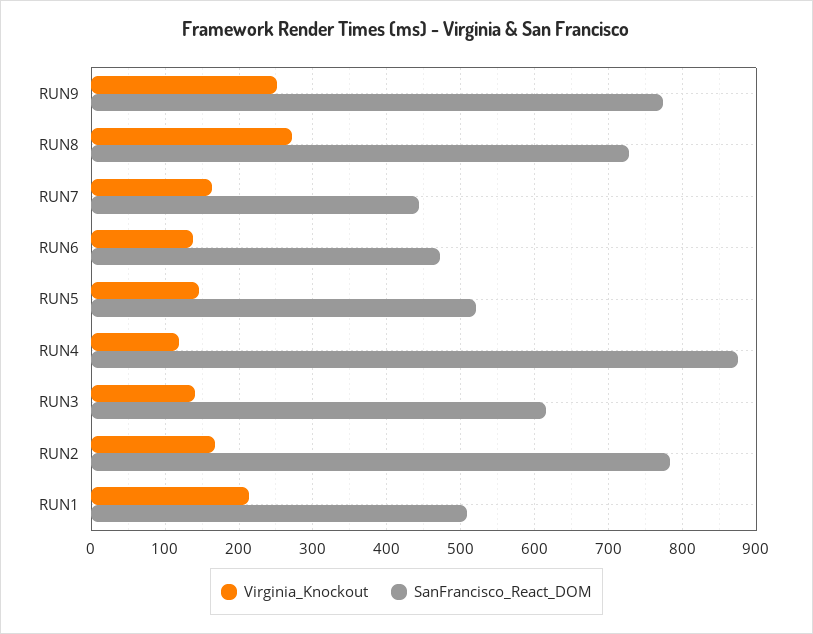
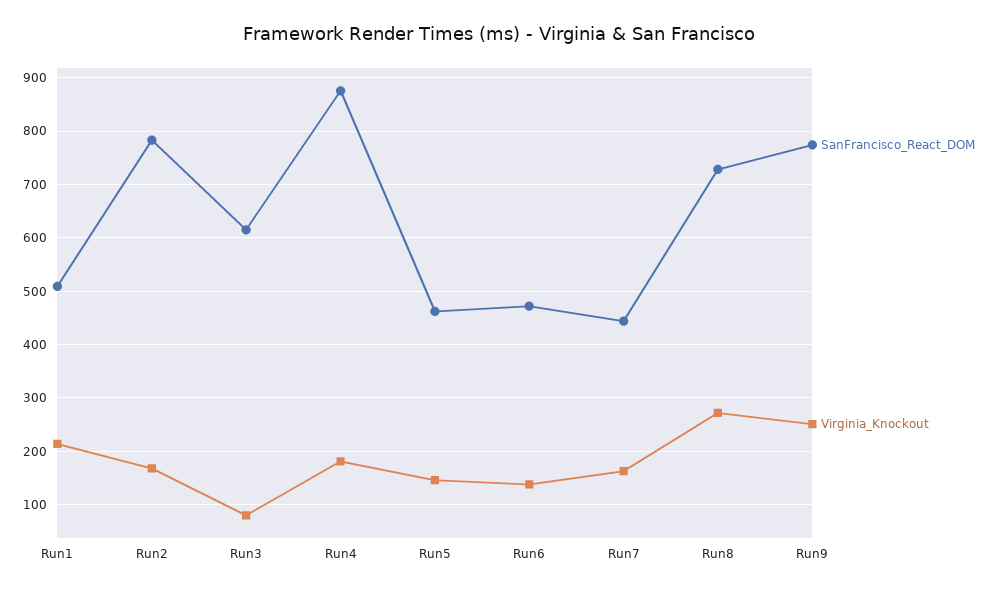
  {
    "Virginia_Knockout": {
      "RUN9": 250,
      "RUN8": 270,
      "RUN7": 160,
      "RUN6": 140,
      "RUN5": 150,
-     "RUN4": 120,
+     "RUN4": 180,
-     "RUN3": 140,
+     "RUN3": 80,
      "RUN2": 170,
      "RUN1": 210
    },
    "SanFrancisco_React_DOM": {
      "RUN9": 770,
      "RUN8": 730,
      "RUN7": 440,
      "RUN6": 470,
-     "RUN5": 520,
+     "RUN5": 460,
      "RUN4": 880,
      "RUN3": 620,
      "RUN2": 780,
      "RUN1": 510
    }
  }

